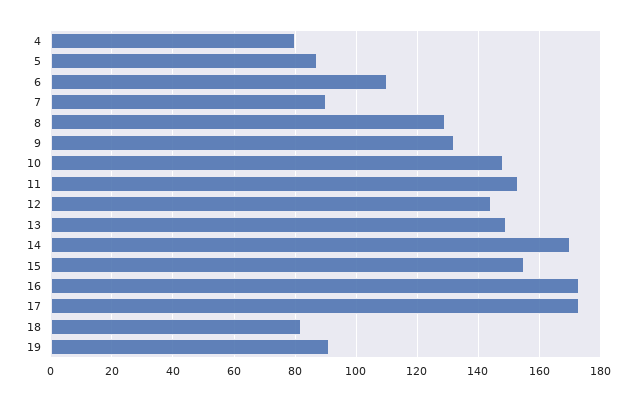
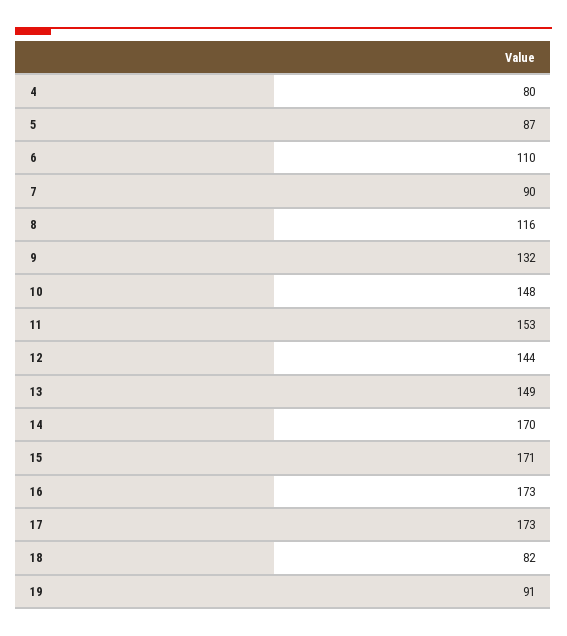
  {
    "4": 80,
    "5": 87,
    "6": 110,
    "7": 90,
-   "8": 130,
+   "8": 116,
    "9": 132,
    "10": 148,
    "11": 153,
    "12": 144,
    "13": 149,
    "14": 170,
-   "15": 155,
+   "15": 171,
    "16": 173,
    "17": 173,
    "18": 82,
    "19": 91
  }

